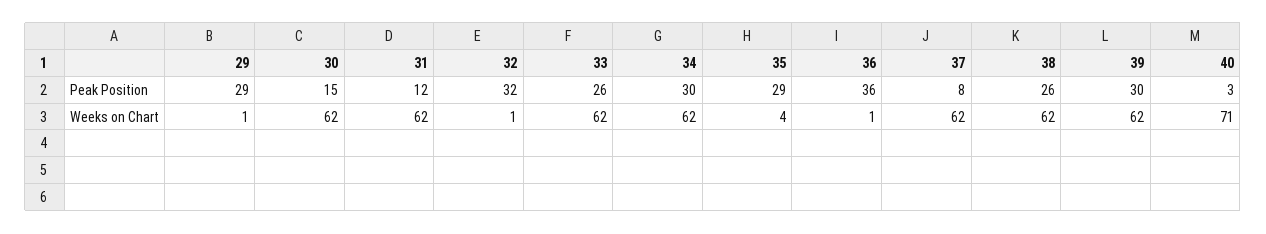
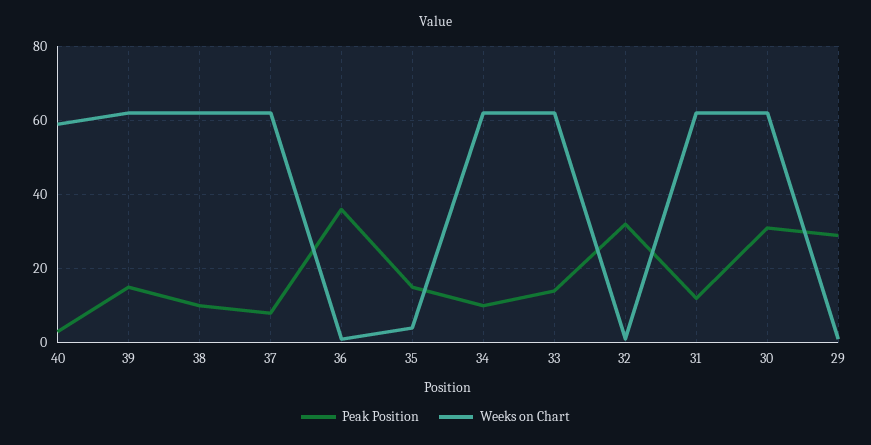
  {
    "Peak Position": {
      "29": 29,
-     "30": 15,
+     "30": 30,
      "31": 12,
      "32": 32,
-     "33": 26,
+     "33": 15,
-     "34": 30,
+     "34": 10,
-     "35": 29,
+     "35": 15,
      "36": 36,
      "37": 8,
-     "38": 26,
+     "38": 10,
-     "39": 30,
+     "39": 15,
      "40": 3
    },
    "Weeks on Chart": {
      "29": 1,
      "30": 62,
      "31": 62,
      "32": 1,
      "33": 62,
      "34": 62,
      "35": 4,
      "36": 1,
      "37": 62,
      "38": 62,
      "39": 62,
-     "40": 71
+     "40": 60
    }
  }

